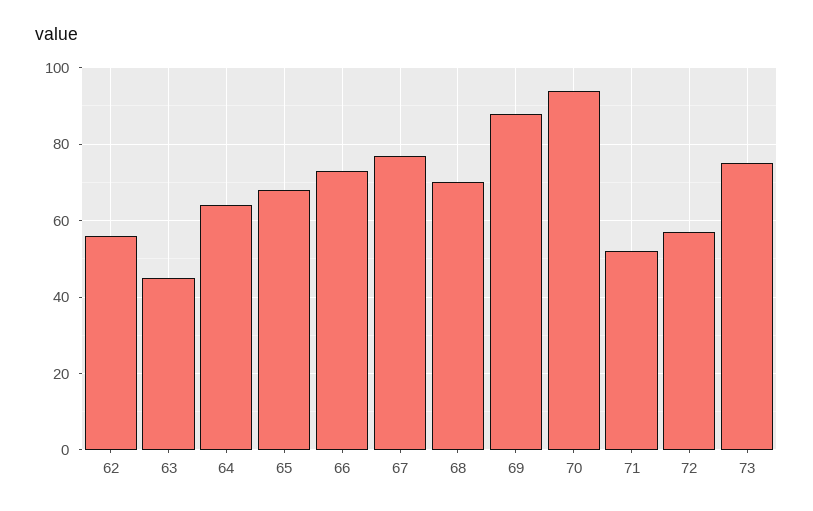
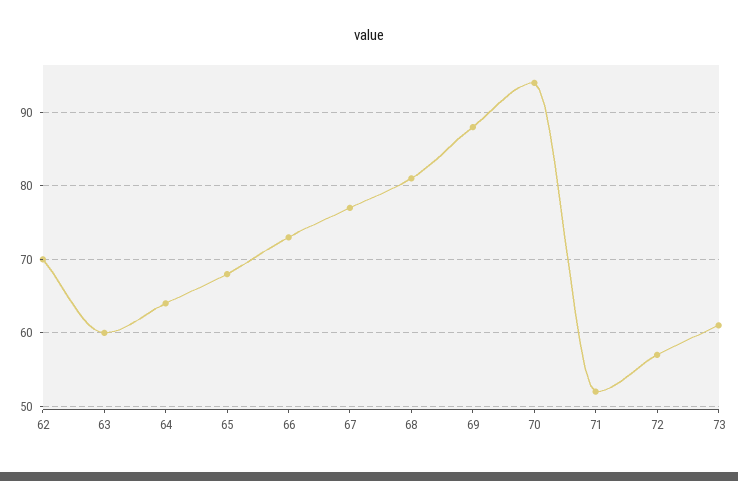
  {
-   "62": 55,
+   "62": 70,
-   "63": 45,
+   "63": 60,
    "64": 64,
    "65": 68,
    "66": 73,
    "67": 77,
-   "68": 70,
+   "68": 81,
    "69": 88,
    "70": 94,
    "71": 52,
    "72": 57,
-   "73": 75
+   "73": 61
  }

